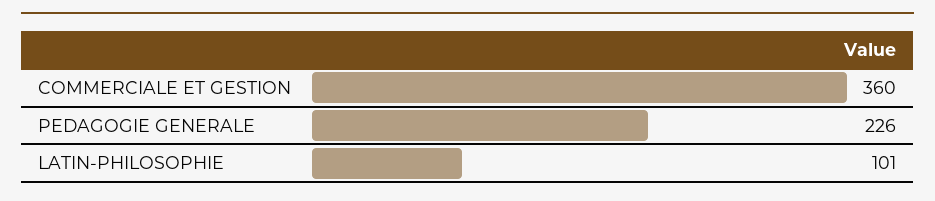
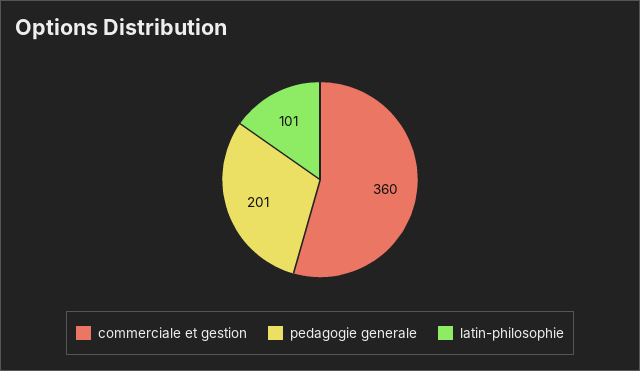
  {
    "COMMERCIALE ET GESTION": 360,
-   "PEDAGOGIE GENERALE": 226,
+   "PEDAGOGIE GENERALE": 201,
    "LATIN-PHILOSOPHIE": 101
  }

